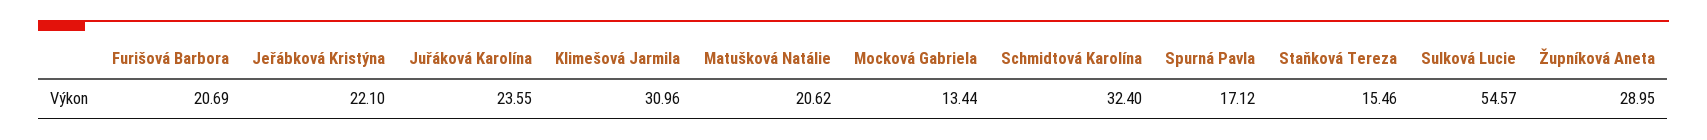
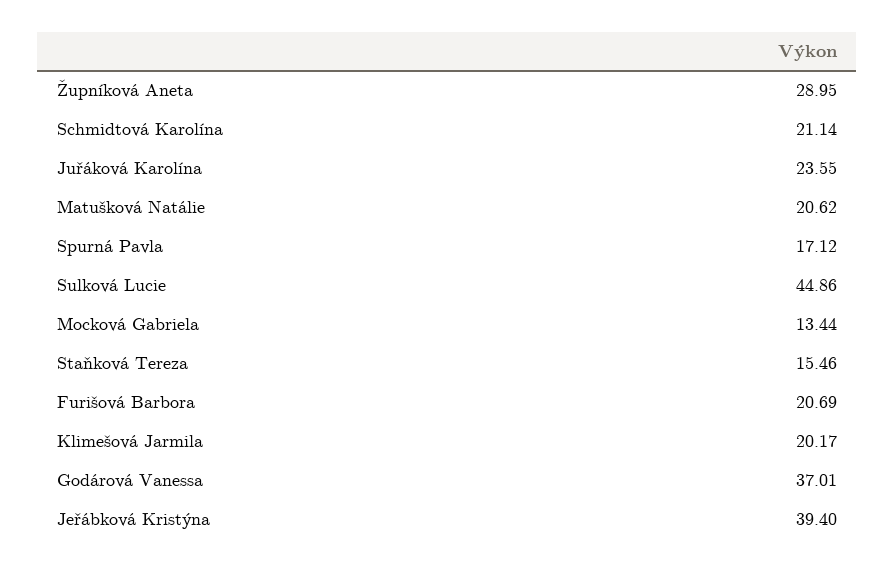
  {
    "Furišová Barbora": 20.69,
-   "Jeřábková Kristýna": 22.1,
+   "Jeřábková Kristýna": 39.4,
    "Juřáková Karolína": 23.55,
-   "Klimešová Jarmila": 30.96,
+   "Klimešová Jarmila": 20.17,
    "Matušková Natálie": 20.62,
    "Mocková Gabriela": 13.44,
-   "Schmidtová Karolína": 32.4,
+   "Schmidtová Karolína": 21.14,
    "Spurná Pavla": 17.12,
    "Staňková Tereza": 15.46,
-   "Sulková Lucie": 54.57,
+   "Sulková Lucie": 44.86,
-   "Župníková Aneta": 28.95
+   "Župníková Aneta": 28.95,
+   "Godárová Vanessa": 37.01
  }

